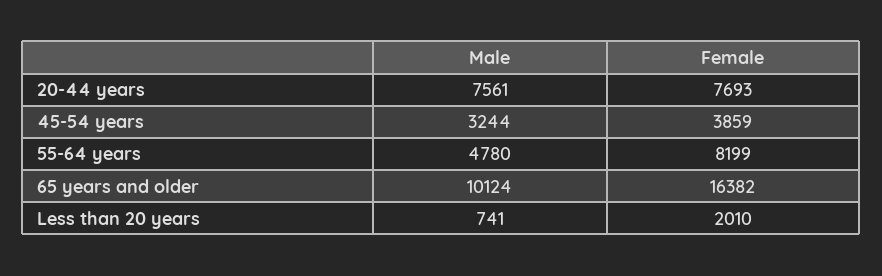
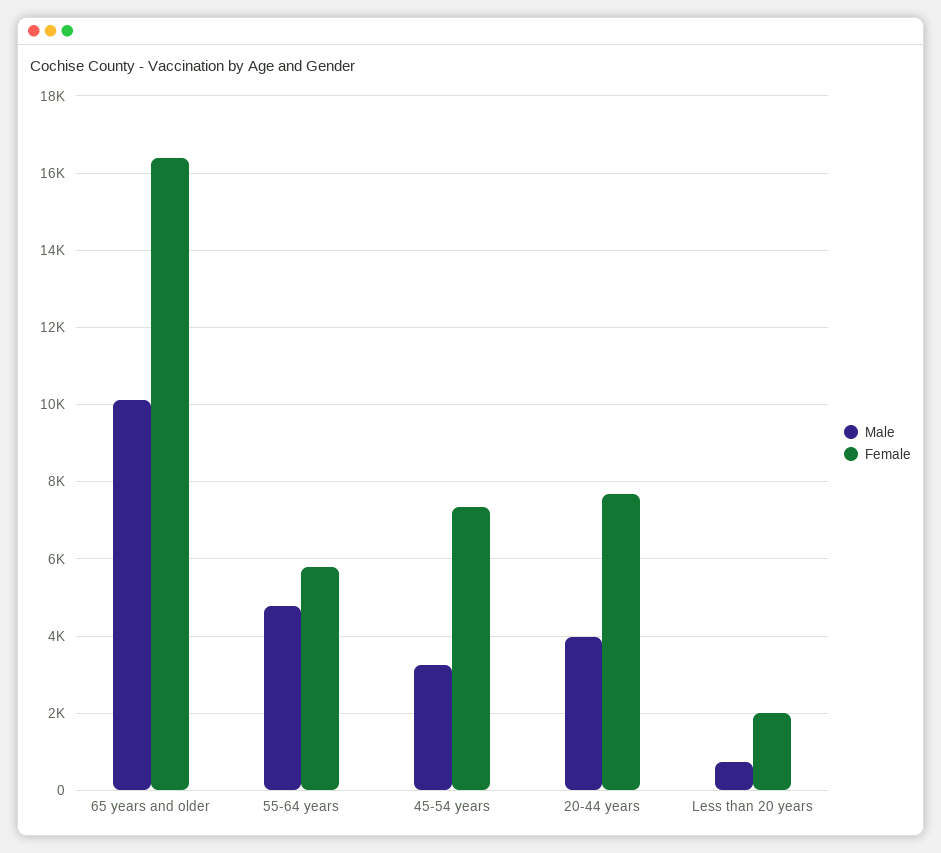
  {
    "Male": {
-     "20-44 years": 7561,
+     "20-44 years": 4000,
      "45-54 years": 3244,
      "55-64 years": 4780,
      "65 years and older": 10124,
      "Less than 20 years": 741
    },
    "Female": {
      "20-44 years": 7693,
-     "45-54 years": 3859,
+     "45-54 years": 7400,
-     "55-64 years": 8199,
+     "55-64 years": 5800,
      "65 years and older": 16382,
      "Less than 20 years": 2010
    }
  }

